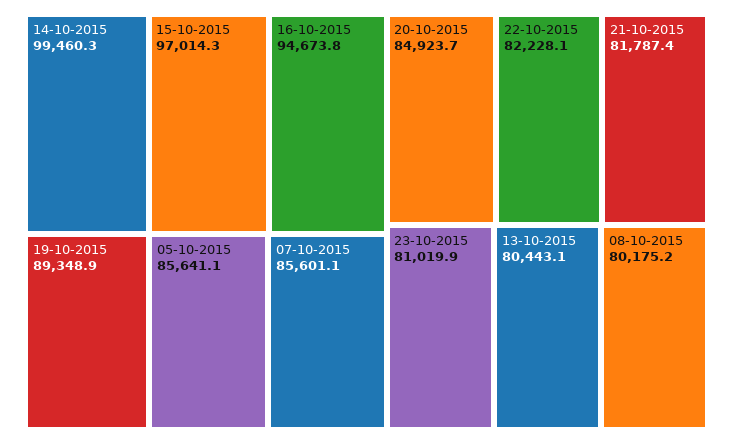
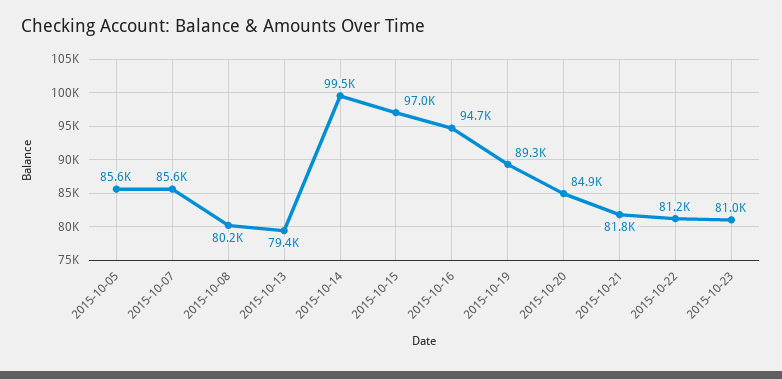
  {
    "14-10-2015": 99460.3,
    "15-10-2015": 97014.3,
    "16-10-2015": 94673.8,
    "19-10-2015": 89348.9,
    "05-10-2015": 85641.1,
    "07-10-2015": 85601.1,
    "20-10-2015": 84923.7,
-   "22-10-2015": 82228.1,
+   "22-10-2015": 81200,
    "21-10-2015": 81787.4,
    "23-10-2015": 81019.9,
-   "13-10-2015": 80443.1,
+   "13-10-2015": 79400,
    "08-10-2015": 80175.2
  }

